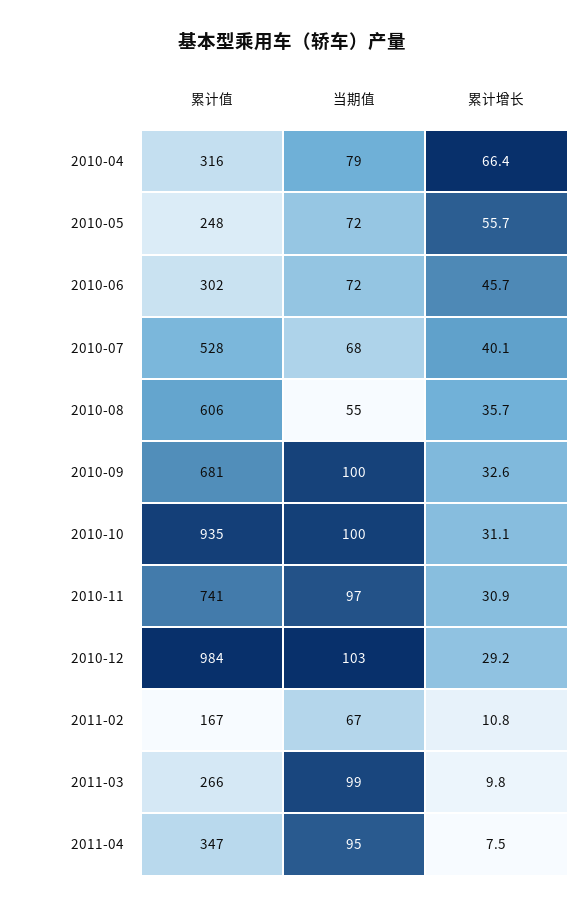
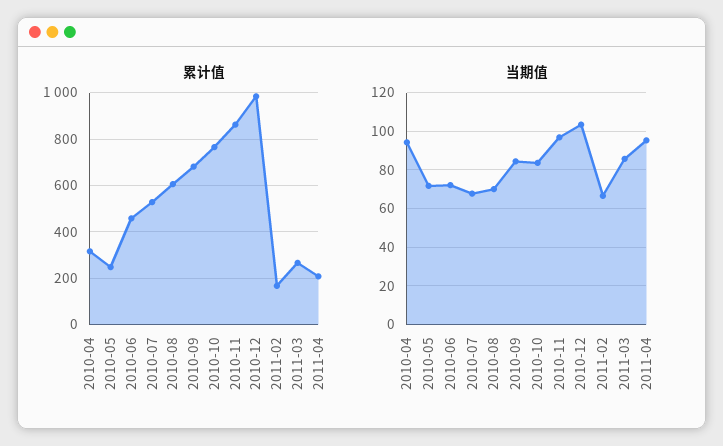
  {
    "累计值": {
      "2010-04": 316,
      "2010-05": 248,
-     "2010-06": 302,
+     "2010-06": 450,
      "2010-07": 528,
      "2010-08": 606,
      "2010-09": 681,
-     "2010-10": 935,
+     "2010-10": 750,
-     "2010-11": 741,
+     "2010-11": 850,
      "2010-12": 984,
      "2011-02": 167,
      "2011-03": 266,
-     "2011-04": 347
+     "2011-04": 200
    },
    "当期值": {
-     "2010-04": 79,
+     "2010-04": 95,
      "2010-05": 72,
      "2010-06": 72,
      "2010-07": 68,
-     "2010-08": 55,
+     "2010-08": 70,
-     "2010-09": 100,
+     "2010-09": 85,
-     "2010-10": 100,
+     "2010-10": 85,
      "2010-11": 97,
      "2010-12": 103,
      "2011-02": 67,
-     "2011-03": 99,
+     "2011-03": 85,
      "2011-04": 95
-   },
+   }
-   "累计增长": {
-     "2010-04": 66.4,
-     "2010-05": 55.7,
-     "2010-06": 45.7,
-     "2010-07": 40.1,
-     "2010-08": 35.7,
-     "2010-09": 32.6,
-     "2010-10": 31.1,
-     "2010-11": 30.9,
-     "2010-12": 29.2,
-     "2011-02": 10.8,
-     "2011-03": 9.8,
-     "2011-04": 7.5
-   }
  }

